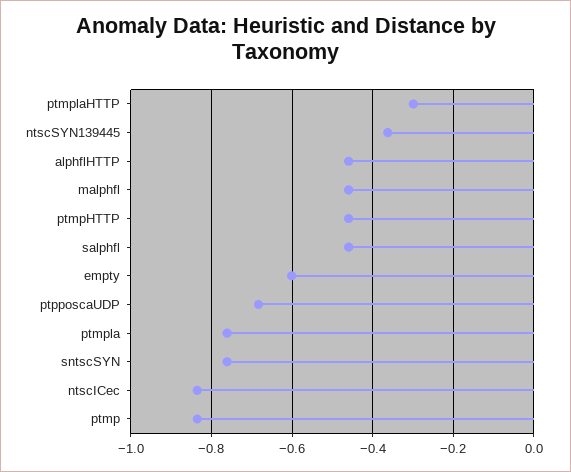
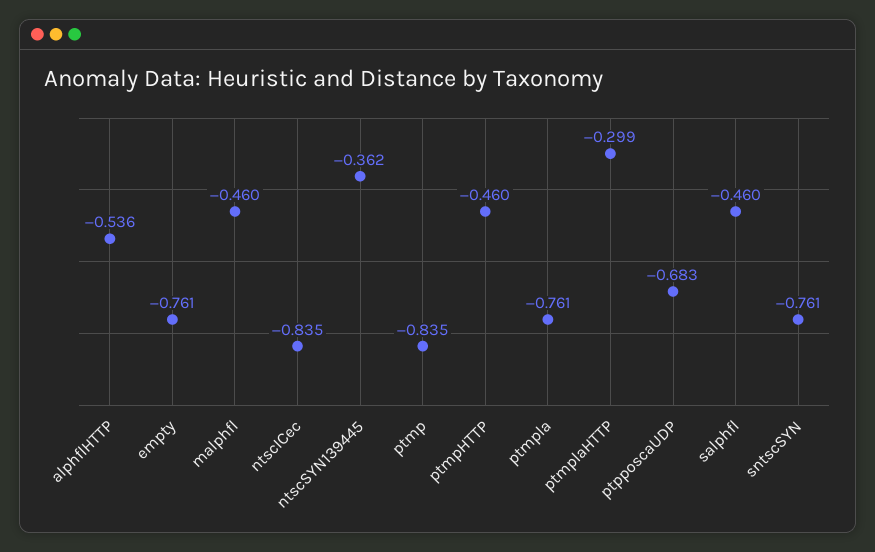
  {
    "ptmplaHTTP": -0.299,
    "ntscSYN139445": -0.362,
-   "alphflHTTP": -0.46,
+   "alphflHTTP": -0.536,
    "malphfl": -0.46,
    "ptmpHTTP": -0.46,
    "salphfl": -0.46,
-   "empty": -0.6,
+   "empty": -0.761,
    "ptpposcaUDP": -0.683,
    "ptmpla": -0.761,
    "sntscSYN": -0.761,
    "ntscICec": -0.835,
    "ptmp": -0.835
  }

